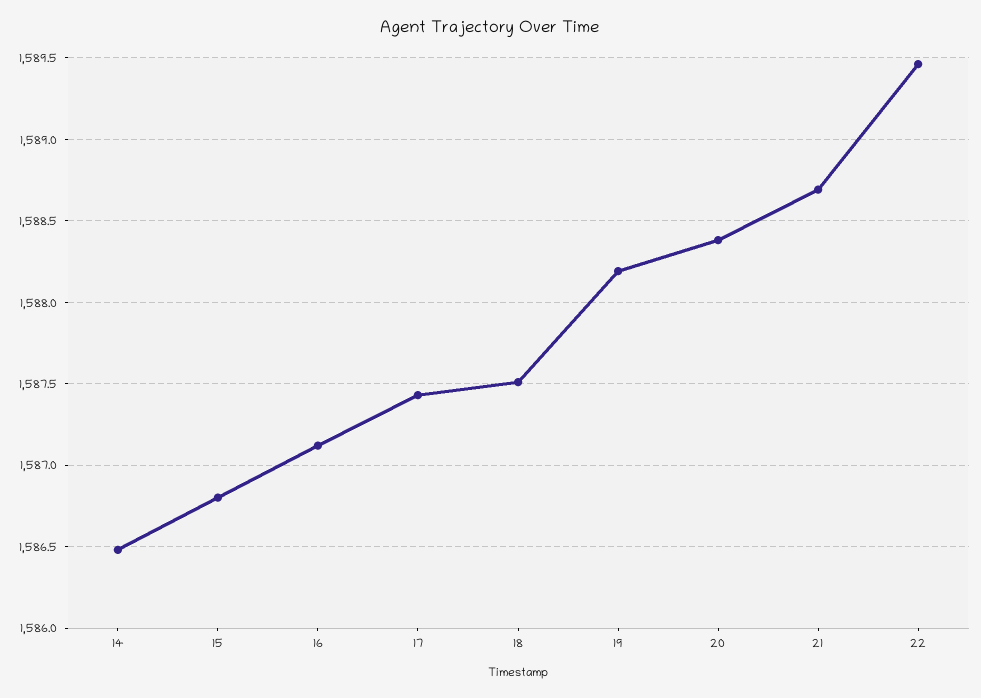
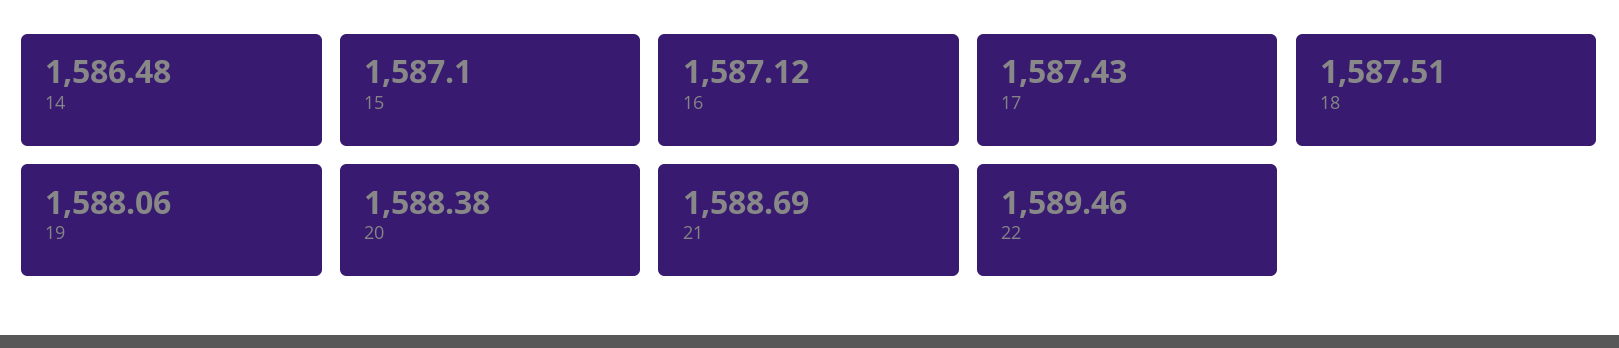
  {
    "14": 1586.48,
-   "15": 1586.8,
+   "15": 1587.1,
    "16": 1587.12,
    "17": 1587.43,
    "18": 1587.51,
-   "19": 1588.2,
+   "19": 1588.06,
    "20": 1588.38,
    "21": 1588.69,
    "22": 1589.46
  }

